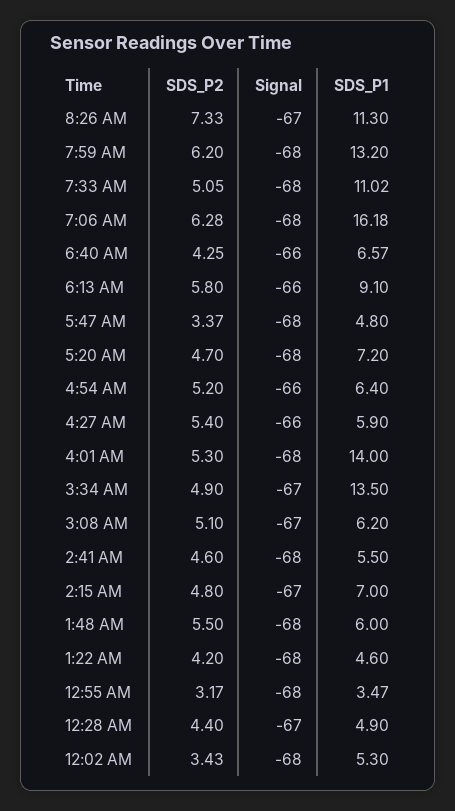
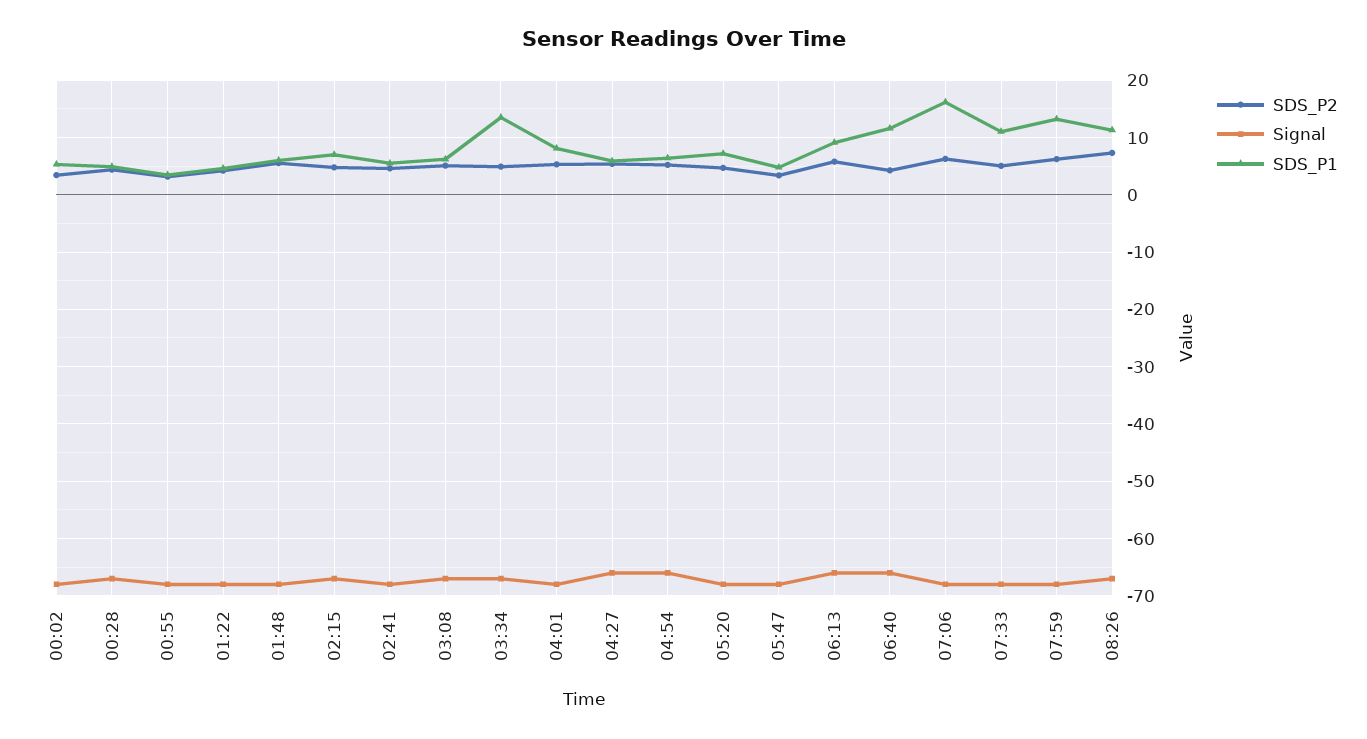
  {
    "SDS_P2": {
      "8:26 AM": 7.33,
      "7:59 AM": 6.2,
      "7:33 AM": 5.05,
      "7:06 AM": 6.28,
      "6:40 AM": 4.25,
      "6:13 AM": 5.8,
      "5:47 AM": 3.37,
      "5:20 AM": 4.7,
      "4:54 AM": 5.2,
      "4:27 AM": 5.4,
      "4:01 AM": 5.3,
      "3:34 AM": 4.9,
      "3:08 AM": 5.1,
      "2:41 AM": 4.6,
      "2:15 AM": 4.8,
      "1:48 AM": 5.5,
      "1:22 AM": 4.2,
      "12:55 AM": 3.17,
      "12:28 AM": 4.4,
      "12:02 AM": 3.43
    },
    "Signal": {
      "8:26 AM": -67,
      "7:59 AM": -68,
      "7:33 AM": -68,
      "7:06 AM": -68,
      "6:40 AM": -66,
      "6:13 AM": -66,
      "5:47 AM": -68,
      "5:20 AM": -68,
      "4:54 AM": -66,
      "4:27 AM": -66,
      "4:01 AM": -68,
      "3:34 AM": -67,
      "3:08 AM": -67,
      "2:41 AM": -68,
      "2:15 AM": -67,
      "1:48 AM": -68,
      "1:22 AM": -68,
      "12:55 AM": -68,
      "12:28 AM": -67,
      "12:02 AM": -68
    },
    "SDS_P1": {
      "8:26 AM": 11.3,
      "7:59 AM": 13.2,
      "7:33 AM": 11.02,
      "7:06 AM": 16.18,
-     "6:40 AM": 6.57,
+     "6:40 AM": 12,
      "6:13 AM": 9.1,
      "5:47 AM": 4.8,
      "5:20 AM": 7.2,
      "4:54 AM": 6.4,
      "4:27 AM": 5.9,
-     "4:01 AM": 14,
+     "4:01 AM": 8,
      "3:34 AM": 13.5,
      "3:08 AM": 6.2,
      "2:41 AM": 5.5,
      "2:15 AM": 7,
      "1:48 AM": 6,
      "1:22 AM": 4.6,
      "12:55 AM": 3.47,
      "12:28 AM": 4.9,
      "12:02 AM": 5.3
    }
  }

